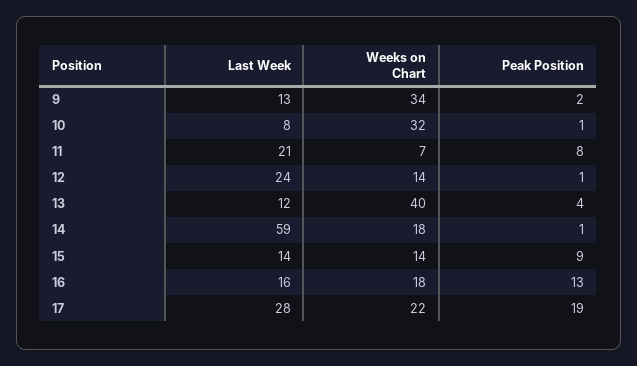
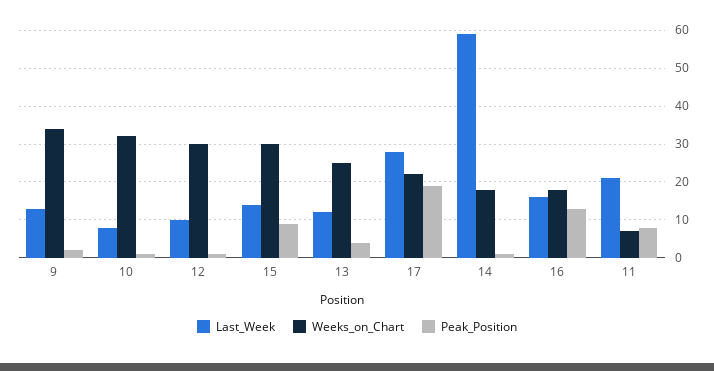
  {
    "Last Week": {
      "9": 13,
      "10": 8,
      "11": 21,
-     "12": 24,
+     "12": 10,
      "13": 12,
      "14": 59,
      "15": 14,
      "16": 16,
      "17": 28
    },
    "Weeks on Chart": {
      "9": 34,
      "10": 32,
      "11": 7,
-     "12": 14,
+     "12": 30,
-     "13": 40,
+     "13": 25,
      "14": 18,
-     "15": 14,
+     "15": 30,
      "16": 18,
      "17": 22
    },
    "Peak Position": {
      "9": 2,
      "10": 1,
      "11": 8,
      "12": 1,
      "13": 4,
      "14": 1,
      "15": 9,
      "16": 13,
      "17": 19
    }
  }

